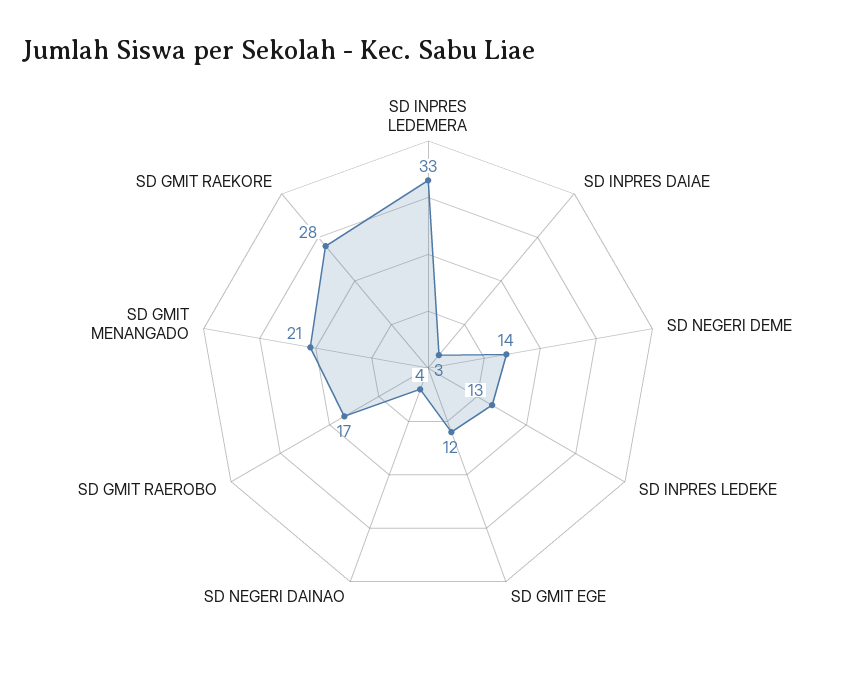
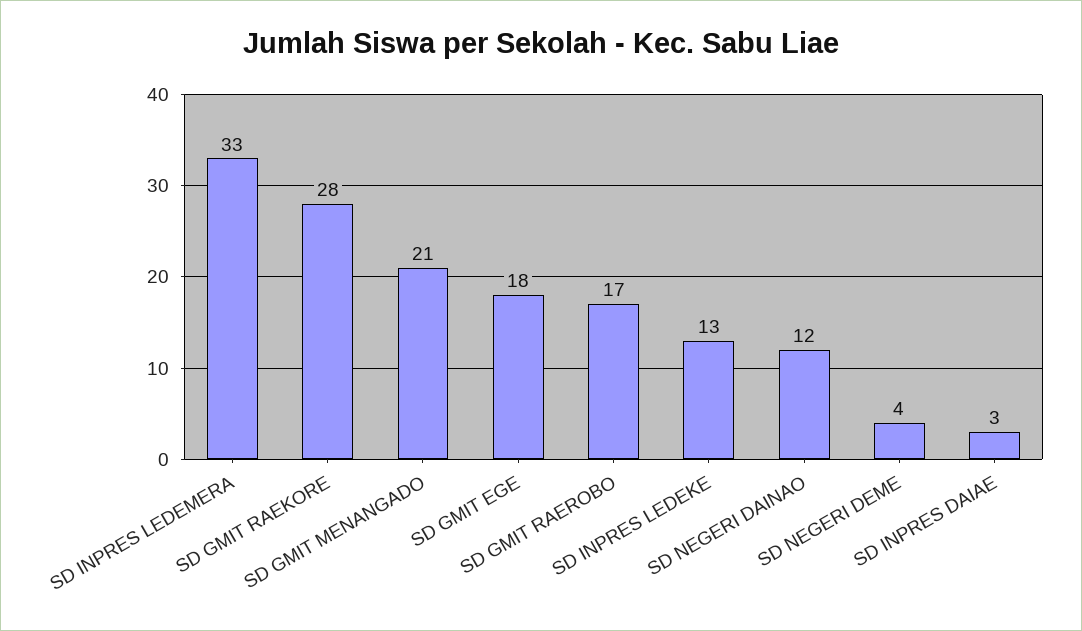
  {
    "SD INPRES LEDEMERA": 33,
    "SD INPRES DAIAE": 3,
-   "SD NEGERI DEME": 14,
+   "SD NEGERI DEME": 4,
    "SD INPRES LEDEKE": 13,
-   "SD GMIT EGE": 12,
+   "SD GMIT EGE": 18,
-   "SD NEGERI DAINAO": 4,
+   "SD NEGERI DAINAO": 12,
    "SD GMIT RAEROBO": 17,
    "SD GMIT MENANGADO": 21,
    "SD GMIT RAEKORE": 28
  }

